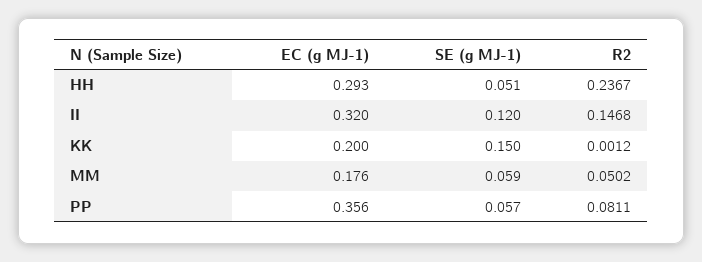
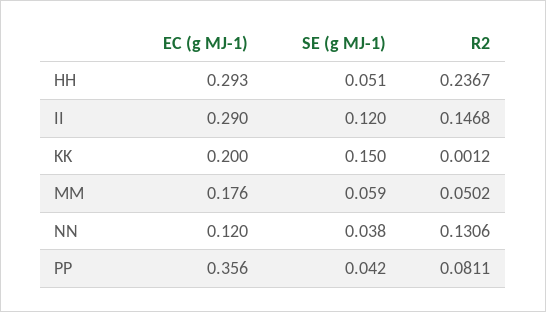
  {
    "EC (g MJ-1)": {
      "HH": 0.293,
-     "II": 0.32,
+     "II": 0.29,
      "KK": 0.2,
      "MM": 0.176,
-     "PP": 0.356
+     "PP": 0.356,
+     "NN": 0.12
    },
    "SE (g MJ-1)": {
      "HH": 0.051,
      "II": 0.12,
      "KK": 0.15,
      "MM": 0.059,
-     "PP": 0.057
+     "PP": 0.042,
+     "NN": 0.038
    },
    "R2": {
      "HH": 0.2367,
      "II": 0.1468,
      "KK": 0.0012,
      "MM": 0.0502,
-     "PP": 0.0811
+     "PP": 0.0811,
+     "NN": 0.1306
    }
  }

